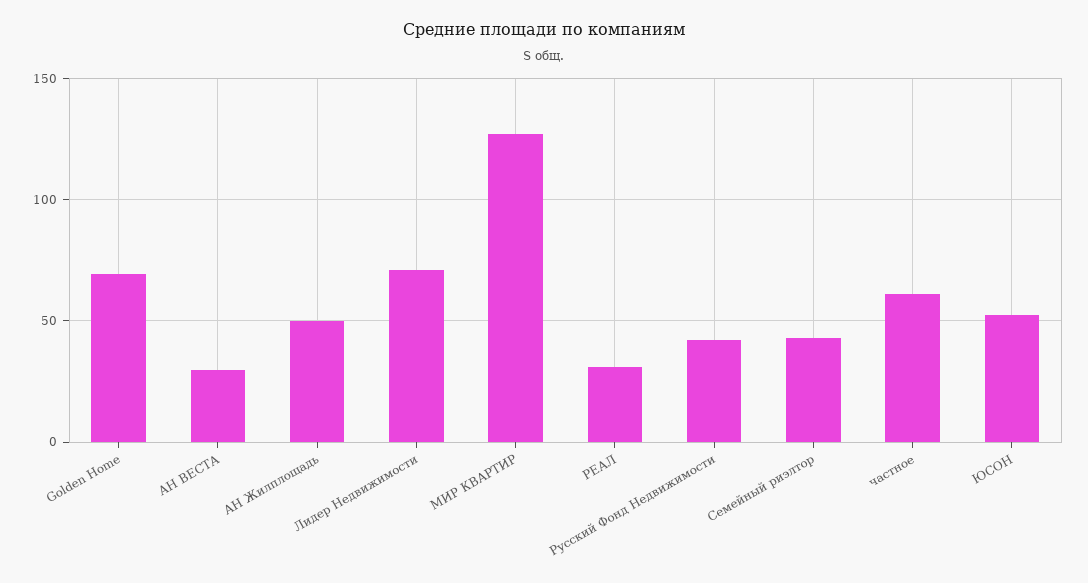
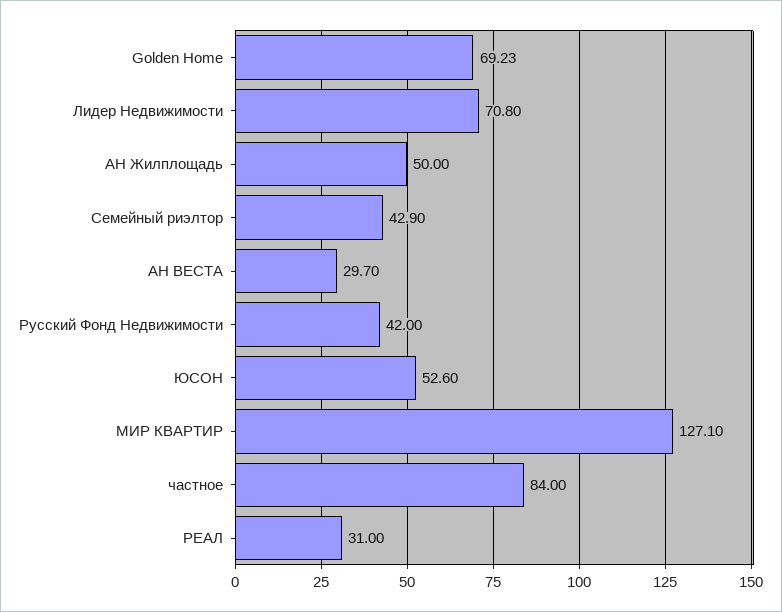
  {
    "Golden Home": 69.23,
    "АН ВЕСТА": 29.7,
    "АН Жилплощадь": 50,
    "Лидер Недвижимости": 70.8,
    "МИР КВАРТИР": 127.1,
    "РЕАЛ": 31,
    "Русский Фонд Недвижимости": 42,
    "Семейный риэлтор": 42.9,
-   "частное": 60,
+   "частное": 84,
    "ЮСОН": 52.6
  }

